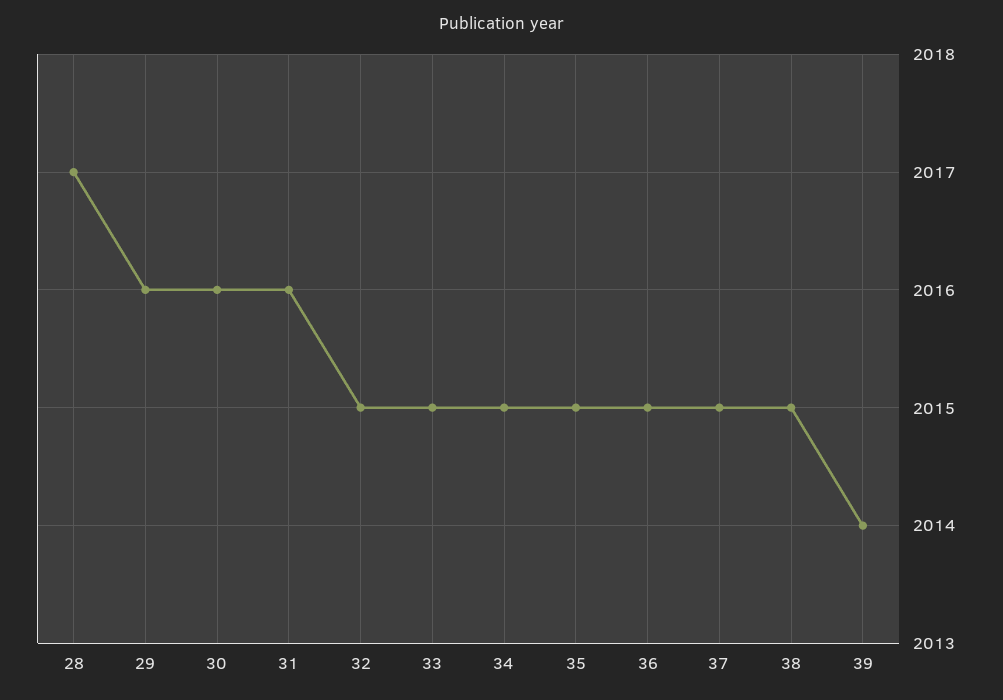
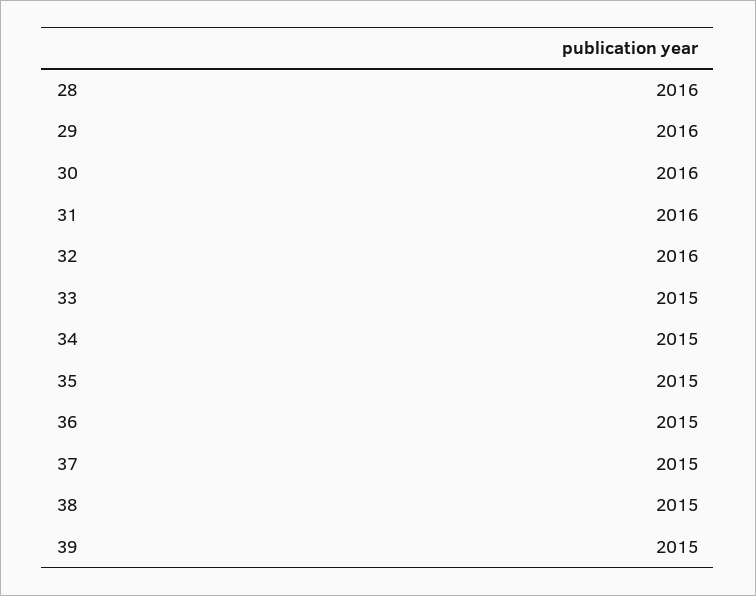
  {
-   "28": 2017,
+   "28": 2016,
    "29": 2016,
    "30": 2016,
    "31": 2016,
-   "32": 2015,
+   "32": 2016,
    "33": 2015,
    "34": 2015,
    "35": 2015,
    "36": 2015,
    "37": 2015,
    "38": 2015,
-   "39": 2014
+   "39": 2015
  }

